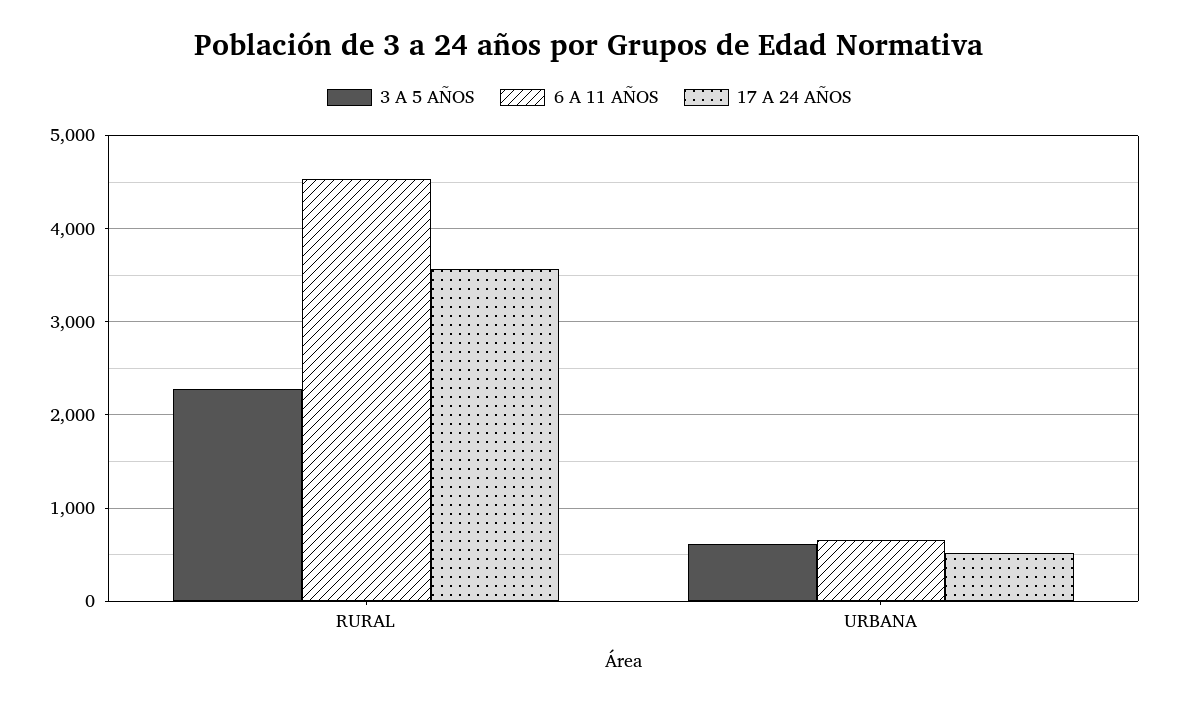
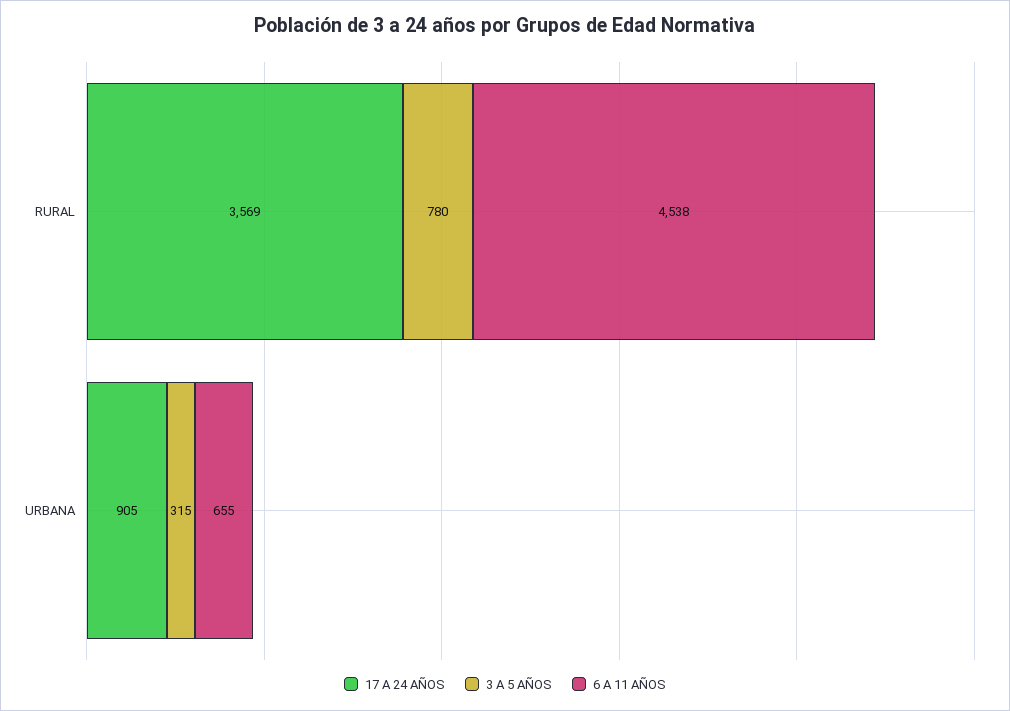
  {
    "3 A 5 AÑOS": {
-     "RURAL": 2300,
+     "RURAL": 780,
-     "URBANA": 600
+     "URBANA": 315
    },
    "6 A 11 AÑOS": {
      "RURAL": 4538,
      "URBANA": 655
    },
    "17 A 24 AÑOS": {
      "RURAL": 3569,
-     "URBANA": 500
+     "URBANA": 905
    }
  }

